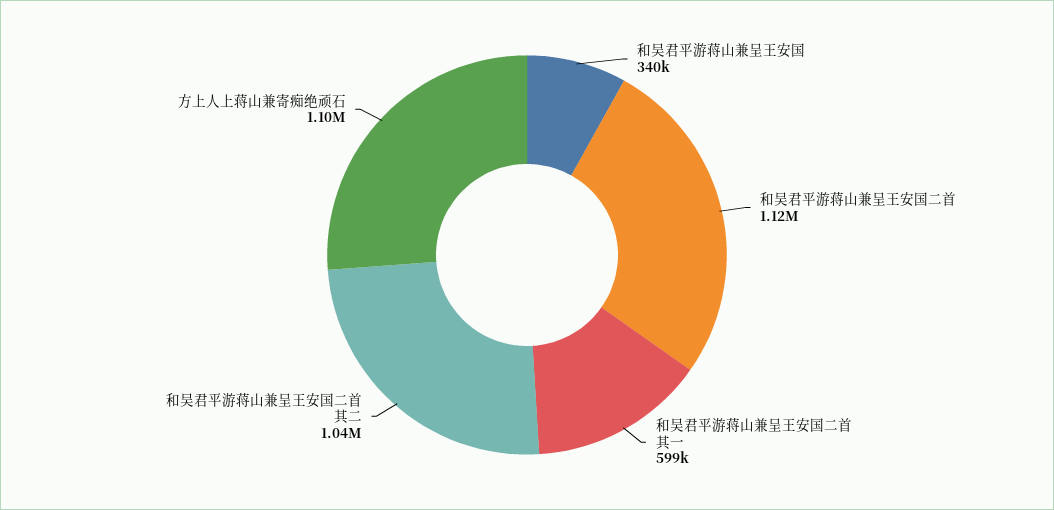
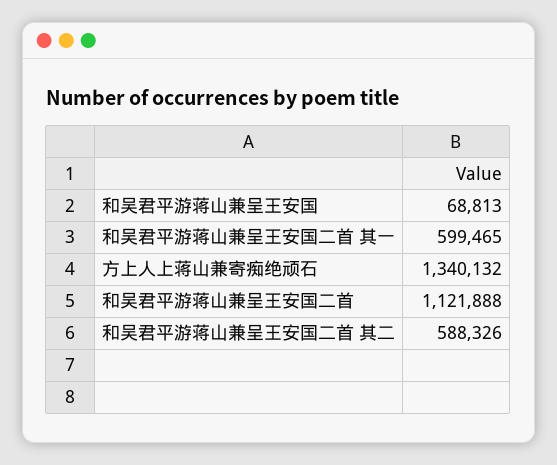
  {
-   "和吴君平游蒋山兼呈王安国": 340000,
+   "和吴君平游蒋山兼呈王安国": 68813,
    "和吴君平游蒋山兼呈王安国二首": 1121888,
    "和吴君平游蒋山兼呈王安国二首 其一": 599465,
-   "和吴君平游蒋山兼呈王安国二首 其二": 1040000,
+   "和吴君平游蒋山兼呈王安国二首 其二": 588326,
-   "方上人上蒋山兼寄痴绝顽石": 1100000
+   "方上人上蒋山兼寄痴绝顽石": 1340132
  }

